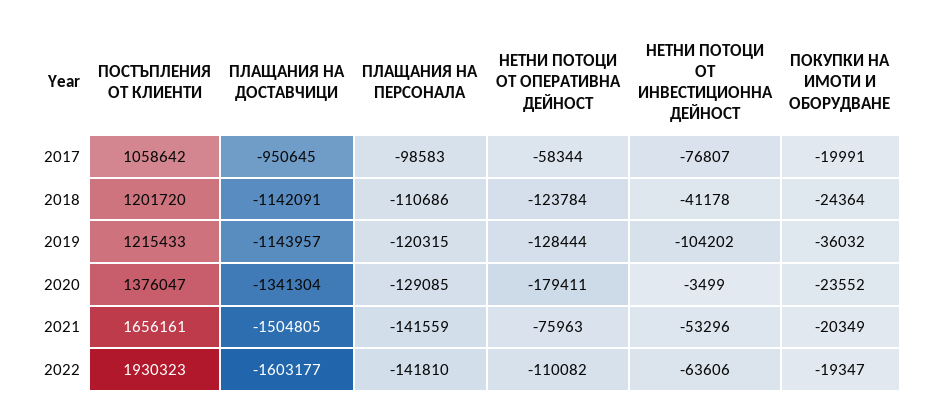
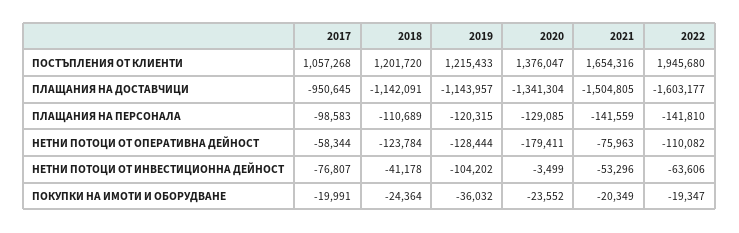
  {
    "ПОСТЪПЛЕНИЯ ОТ КЛИЕНТИ": {
-     "2017": 1058642,
+     "2017": 1057268,
      "2018": 1201720,
      "2019": 1215433,
      "2020": 1376047,
-     "2021": 1656161,
+     "2021": 1654316,
-     "2022": 1930323
+     "2022": 1945680
    },
    "ПЛАЩАНИЯ НА ДОСТАВЧИЦИ": {
      "2017": -950645,
      "2018": -1142091,
      "2019": -1143957,
      "2020": -1341304,
      "2021": -1504805,
      "2022": -1603177
    },
    "ПЛАЩАНИЯ НА ПЕРСОНАЛА": {
      "2017": -98583,
-     "2018": -110686,
+     "2018": -110689,
      "2019": -120315,
      "2020": -129085,
      "2021": -141559,
      "2022": -141810
    },
    "НЕТНИ ПОТОЦИ ОТ ОПЕРАТИВНА ДЕЙНОСТ": {
      "2017": -58344,
      "2018": -123784,
      "2019": -128444,
      "2020": -179411,
      "2021": -75963,
      "2022": -110082
    },
    "НЕТНИ ПОТОЦИ ОТ ИНВЕСТИЦИОННА ДЕЙНОСТ": {
      "2017": -76807,
      "2018": -41178,
      "2019": -104202,
      "2020": -3499,
      "2021": -53296,
      "2022": -63606
    },
    "ПОКУПКИ НА ИМОТИ И ОБОРУДВАНЕ": {
      "2017": -19991,
      "2018": -24364,
      "2019": -36032,
      "2020": -23552,
      "2021": -20349,
      "2022": -19347
    }
  }

